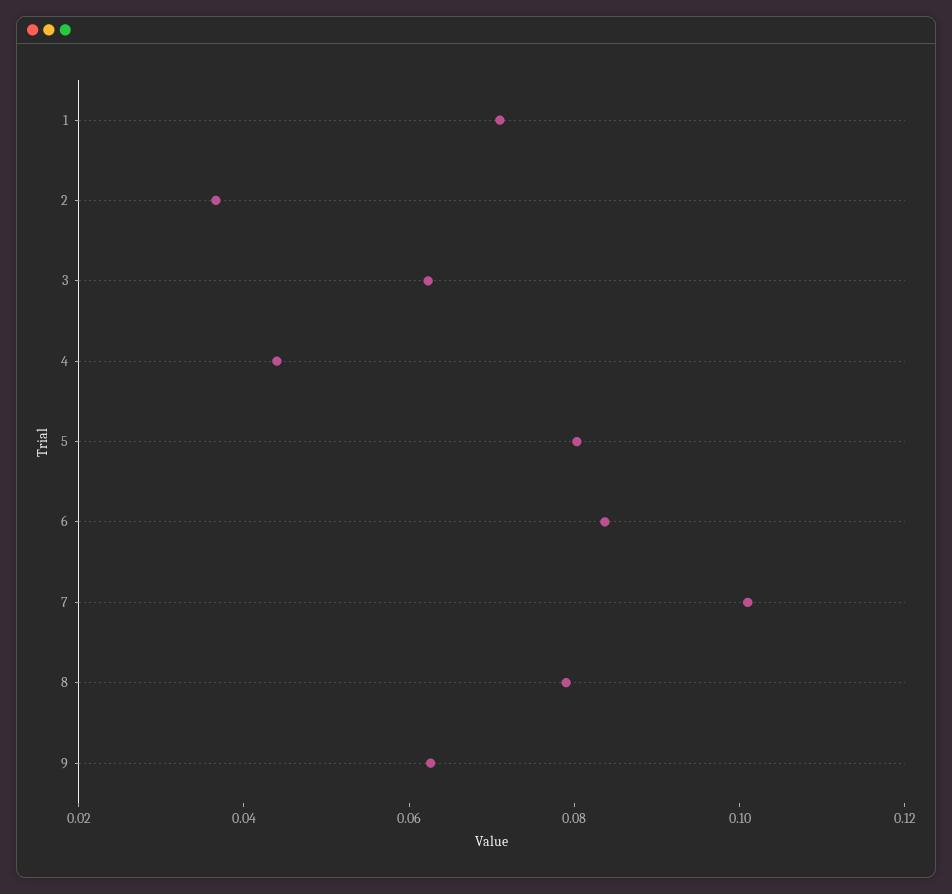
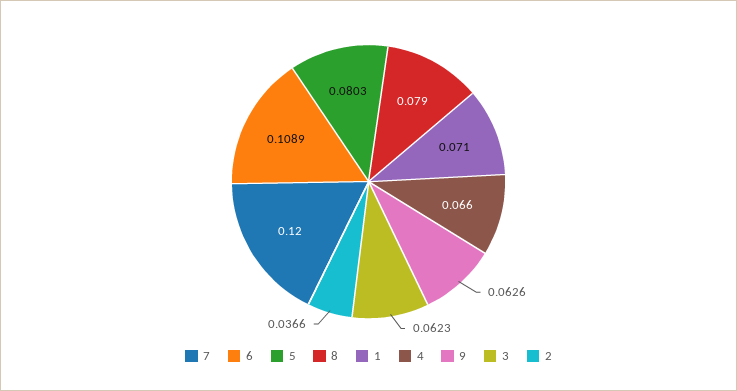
  {
    "1": 0.071,
    "2": 0.0366,
    "3": 0.0623,
-   "4": 0.045,
+   "4": 0.066,
    "5": 0.0803,
-   "6": 0.085,
+   "6": 0.1089,
-   "7": 0.1,
+   "7": 0.12,
    "8": 0.079,
    "9": 0.0626
  }

